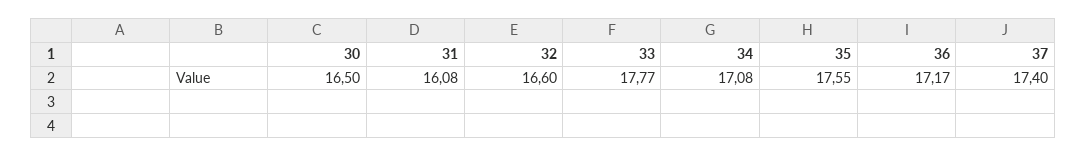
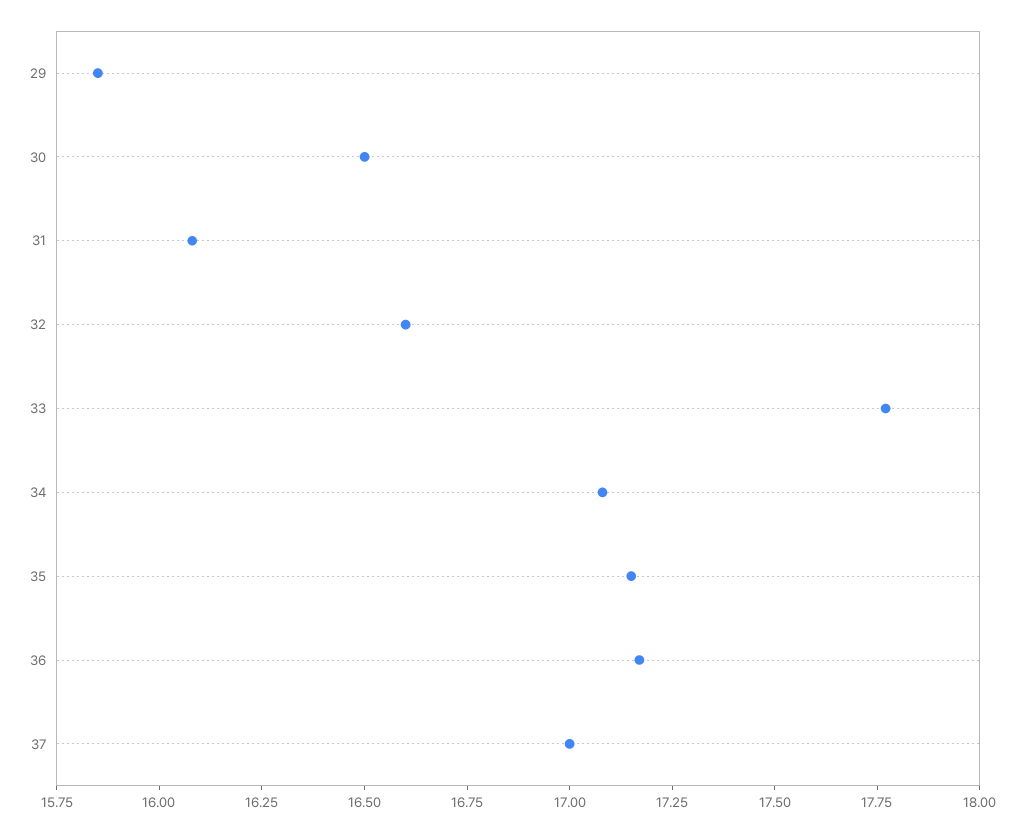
  {
    "30": 16.5,
    "31": 16.08,
    "32": 16.6,
    "33": 17.77,
    "34": 17.08,
-   "35": 17.55,
+   "35": 17.15,
    "36": 17.17,
-   "37": 17.4
+   "37": 17,
+   "29": 15.85
  }

